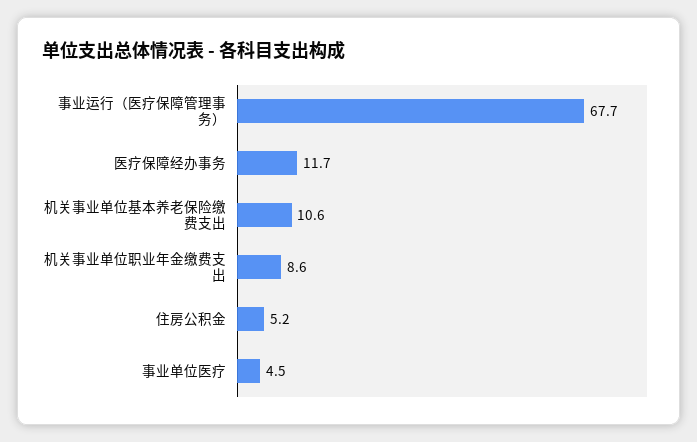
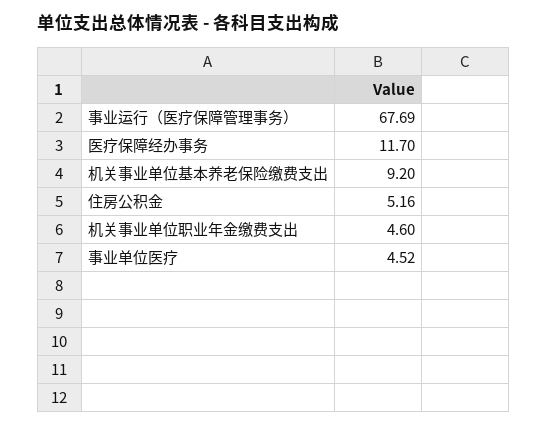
  {
    "事业运行（医疗保障管理事务）": 67.69,
    "医疗保障经办事务": 11.7,
-   "机关事业单位基本养老保险缴费支出": 10.6,
+   "机关事业单位基本养老保险缴费支出": 9.2,
-   "机关事业单位职业年金缴费支出": 8.6,
+   "机关事业单位职业年金缴费支出": 4.6,
    "住房公积金": 5.16,
    "事业单位医疗": 4.52
  }

